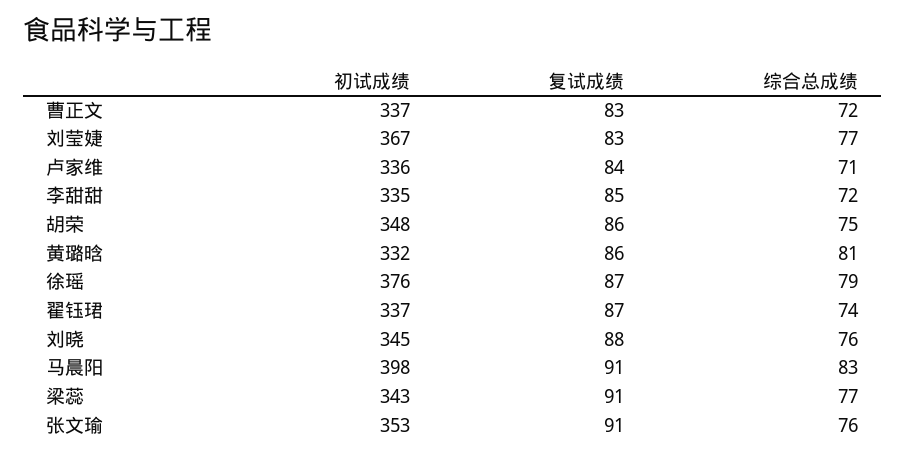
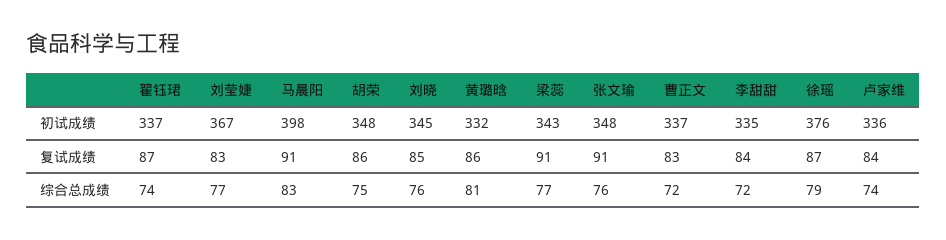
  {
    "初试成绩": {
      "曹正文": 337,
      "刘莹婕": 367,
      "卢家维": 336,
      "李甜甜": 335,
      "胡荣": 348,
      "黄璐晗": 332,
      "徐瑶": 376,
      "翟钰珺": 337,
      "刘晓": 345,
      "马晨阳": 398,
      "梁蕊": 343,
-     "张文瑜": 353
+     "张文瑜": 348
    },
    "复试成绩": {
      "曹正文": 83,
      "刘莹婕": 83,
      "卢家维": 84,
-     "李甜甜": 85,
+     "李甜甜": 84,
      "胡荣": 86,
      "黄璐晗": 86,
      "徐瑶": 87,
      "翟钰珺": 87,
-     "刘晓": 88,
+     "刘晓": 85,
      "马晨阳": 91,
      "梁蕊": 91,
      "张文瑜": 91
    },
    "综合总成绩": {
      "曹正文": 72,
      "刘莹婕": 77,
-     "卢家维": 71,
+     "卢家维": 74,
      "李甜甜": 72,
      "胡荣": 75,
      "黄璐晗": 81,
      "徐瑶": 79,
      "翟钰珺": 74,
      "刘晓": 76,
      "马晨阳": 83,
      "梁蕊": 77,
      "张文瑜": 76
    }
  }

